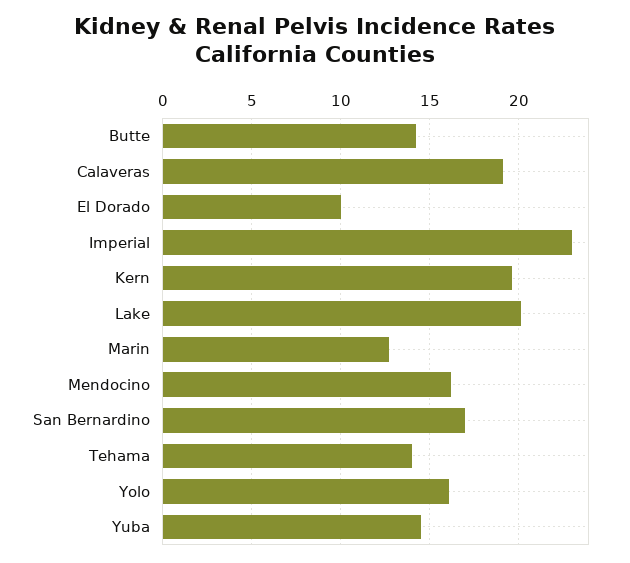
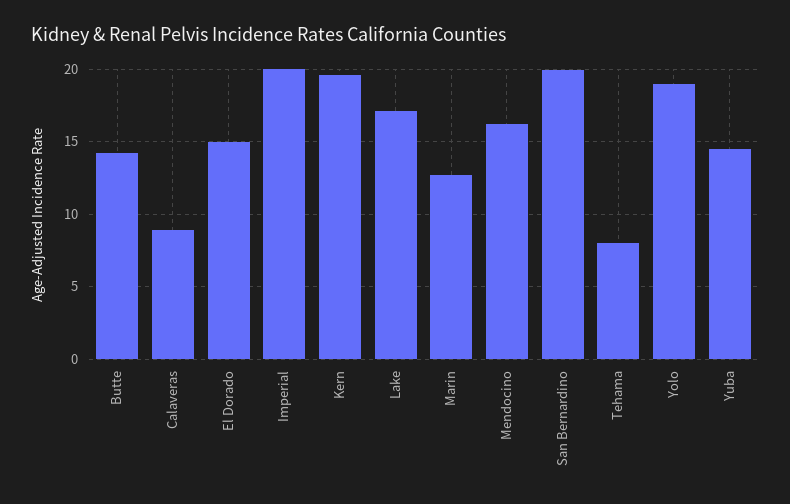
  {
    "Butte": 14,
-   "Calaveras": 19,
+   "Calaveras": 9,
-   "El Dorado": 10,
+   "El Dorado": 15,
-   "Imperial": 23,
+   "Imperial": 20,
    "Kern": 19.5,
-   "Lake": 20,
+   "Lake": 17,
    "Marin": 12.5,
    "Mendocino": 16,
-   "San Bernardino": 17,
+   "San Bernardino": 20,
-   "Tehama": 14,
+   "Tehama": 8,
-   "Yolo": 16,
+   "Yolo": 19,
    "Yuba": 14.5
  }

